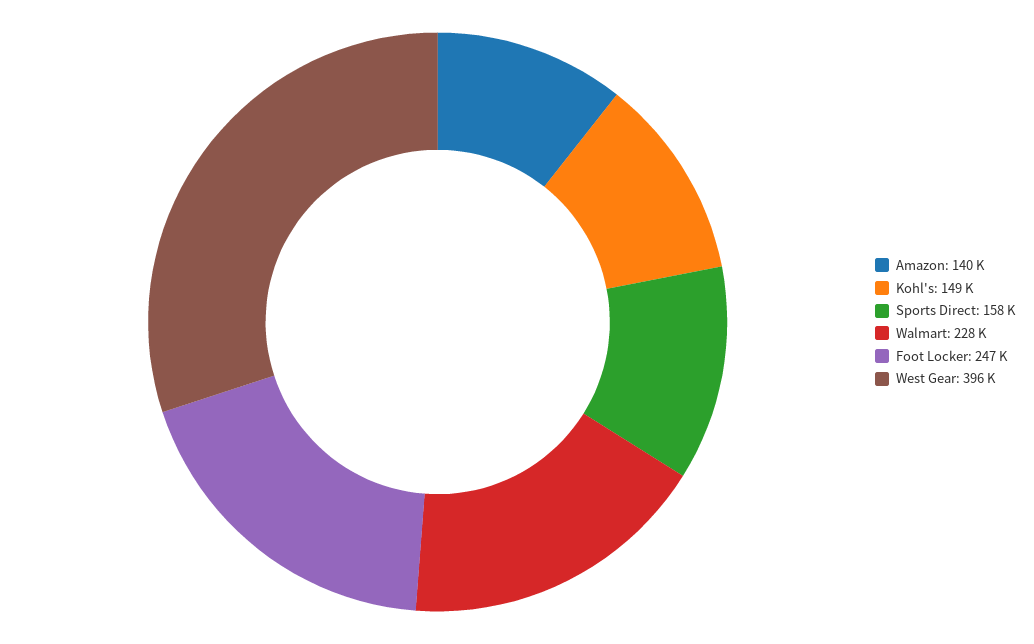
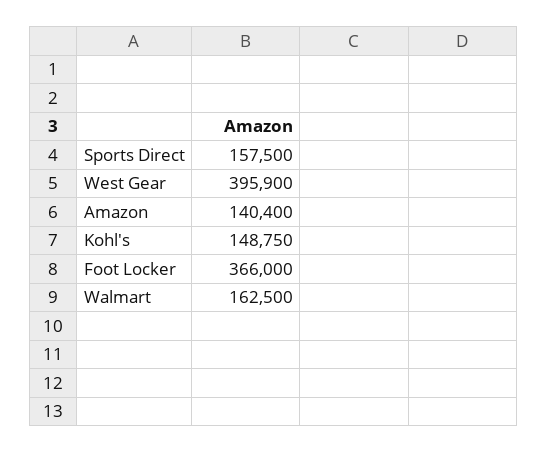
  {
    "Amazon": 140400,
    "Kohl's": 148750,
    "Sports Direct": 157500,
-   "Walmart": 228000,
+   "Walmart": 162500,
-   "Foot Locker": 247000,
+   "Foot Locker": 366000,
    "West Gear": 395900
  }

